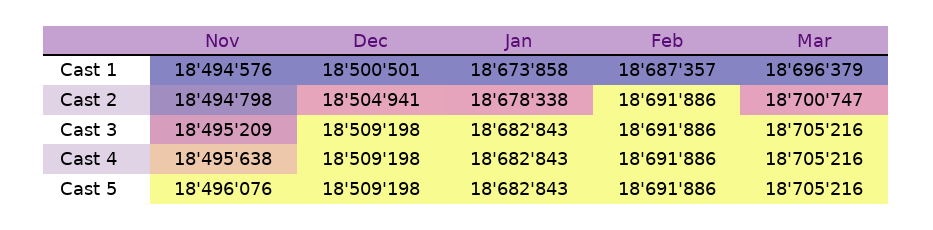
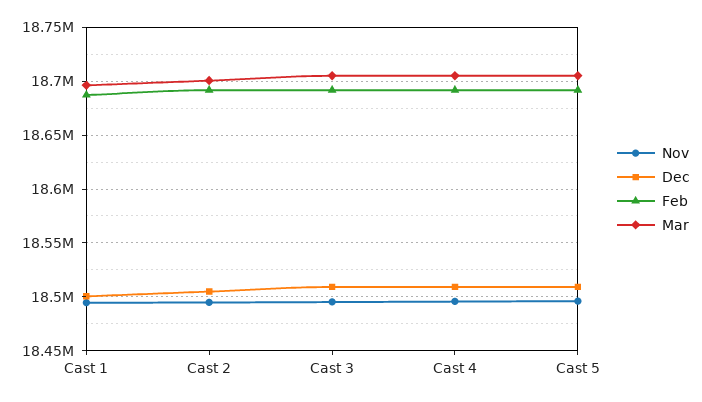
  {
    "Nov": {
      "Cast 1": 18494576,
      "Cast 2": 18494798,
      "Cast 3": 18495209,
      "Cast 4": 18495638,
      "Cast 5": 18496076
    },
    "Dec": {
      "Cast 1": 18500501,
      "Cast 2": 18504941,
      "Cast 3": 18509198,
      "Cast 4": 18509198,
      "Cast 5": 18509198
    },
-   "Jan": {
-     "Cast 1": 18673858,
-     "Cast 2": 18678338,
-     "Cast 3": 18682843,
-     "Cast 4": 18682843,
-     "Cast 5": 18682843
-   },
    "Feb": {
      "Cast 1": 18687357,
      "Cast 2": 18691886,
      "Cast 3": 18691886,
      "Cast 4": 18691886,
      "Cast 5": 18691886
    },
    "Mar": {
      "Cast 1": 18696379,
      "Cast 2": 18700747,
      "Cast 3": 18705216,
      "Cast 4": 18705216,
      "Cast 5": 18705216
    }
  }

